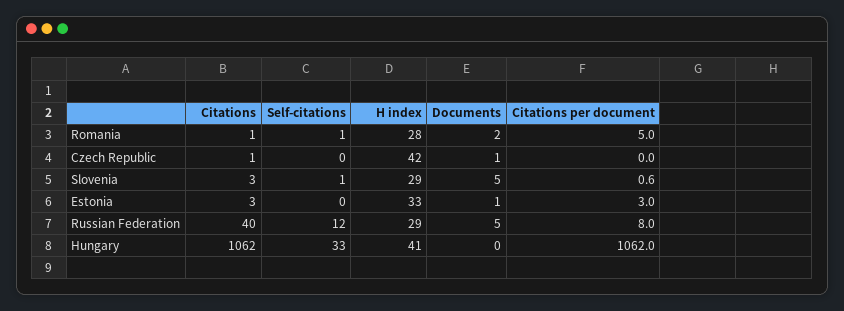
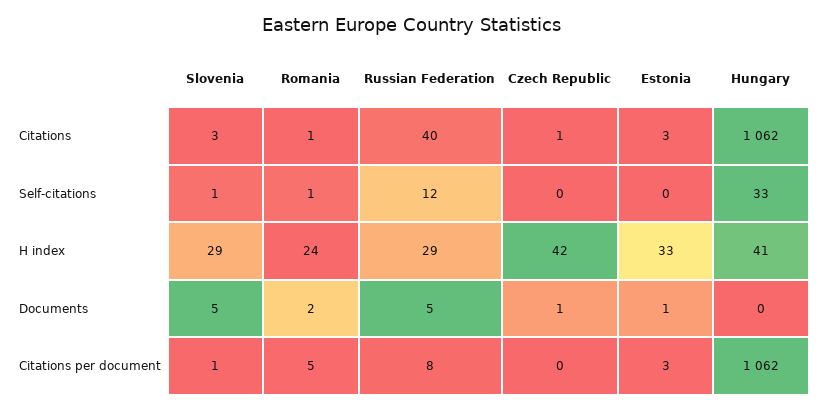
  {
    "Citations": {
      "Romania": 1,
      "Czech Republic": 1,
      "Slovenia": 3,
      "Estonia": 3,
      "Russian Federation": 40,
      "Hungary": 1062
    },
    "Self-citations": {
      "Romania": 1,
      "Czech Republic": 0,
      "Slovenia": 1,
      "Estonia": 0,
      "Russian Federation": 12,
      "Hungary": 33
    },
    "H index": {
-     "Romania": 28,
+     "Romania": 24,
      "Czech Republic": 42,
      "Slovenia": 29,
      "Estonia": 33,
      "Russian Federation": 29,
      "Hungary": 41
    },
    "Documents": {
      "Romania": 2,
      "Czech Republic": 1,
      "Slovenia": 5,
      "Estonia": 1,
      "Russian Federation": 5,
      "Hungary": 0
    },
    "Citations per document": {
      "Romania": 5,
      "Czech Republic": 0,
      "Slovenia": 0.6,
      "Estonia": 3,
      "Russian Federation": 8,
      "Hungary": 1062
    }
  }

